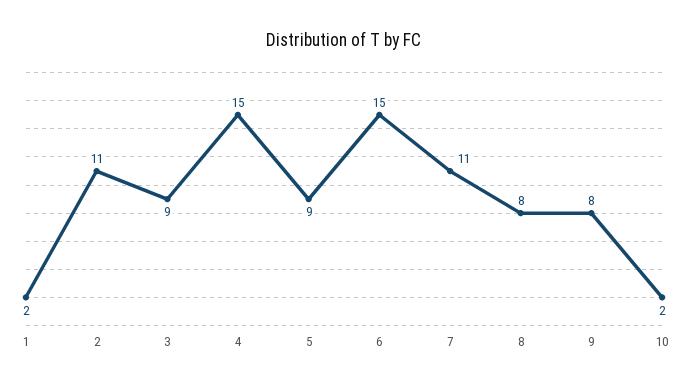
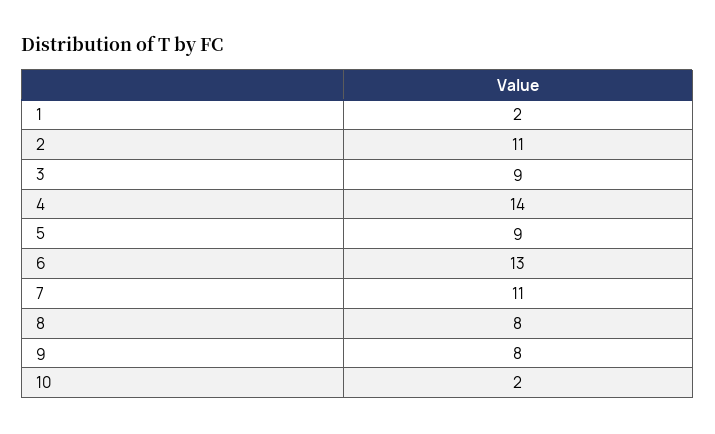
  {
    "1": 2,
    "2": 11,
    "3": 9,
-   "4": 15,
+   "4": 14,
    "5": 9,
-   "6": 15,
+   "6": 13,
    "7": 11,
    "8": 8,
    "9": 8,
    "10": 2
  }

